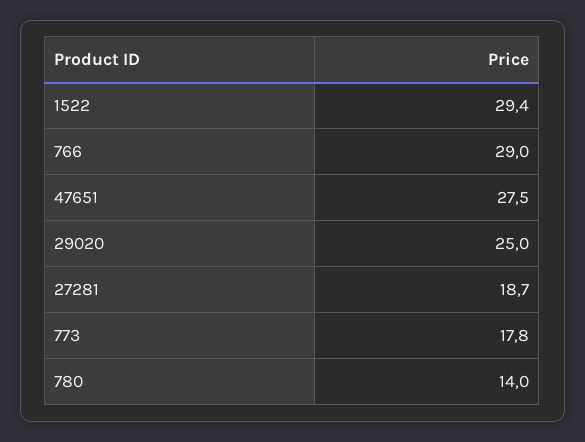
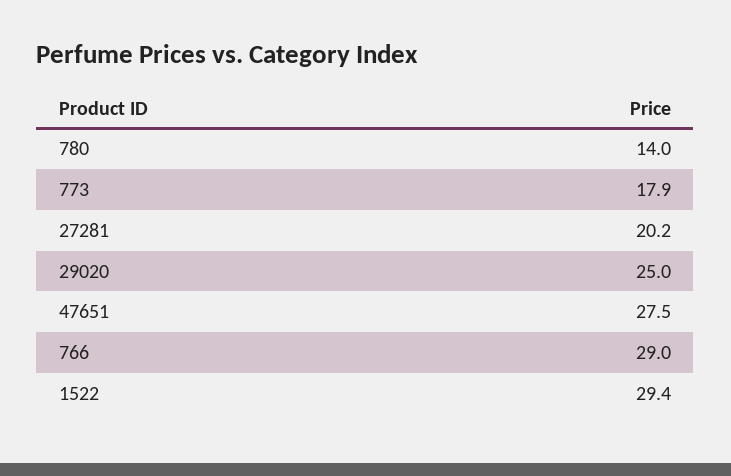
  {
    "1522": 29.4,
    "766": 29,
    "47651": 27.5,
    "29020": 25,
-   "27281": 18.7,
+   "27281": 20.2,
-   "773": 17.8,
+   "773": 17.9,
    "780": 14
  }

